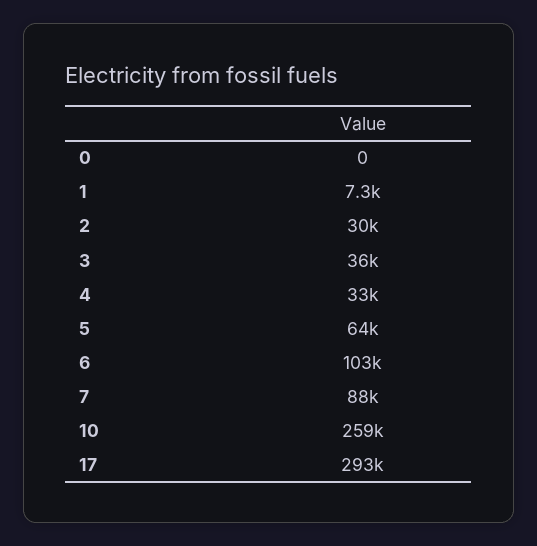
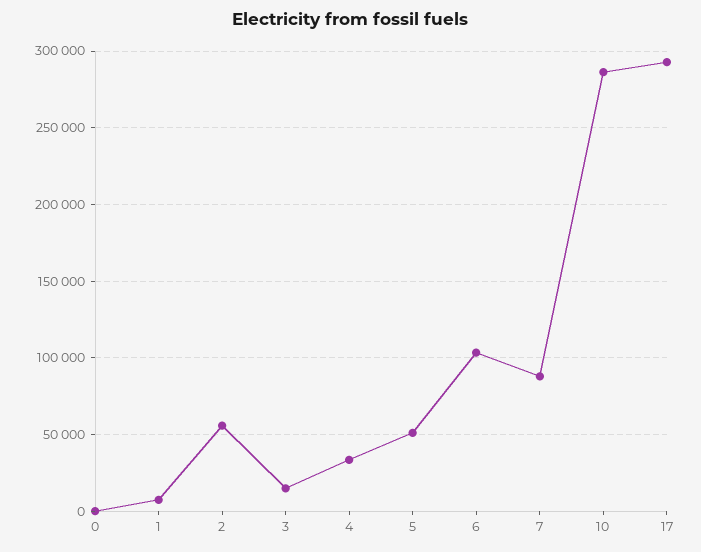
  {
    "0": 0,
    "1": 7300,
-   "2": 30000,
+   "2": 55000,
-   "3": 36000,
+   "3": 15000,
    "4": 33000,
-   "5": 64000,
+   "5": 50000,
    "6": 103000,
    "7": 88000,
-   "10": 259000,
+   "10": 285000,
    "17": 293000
  }

